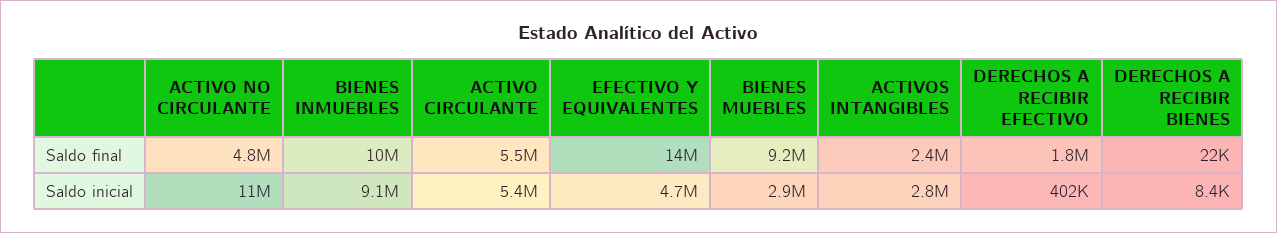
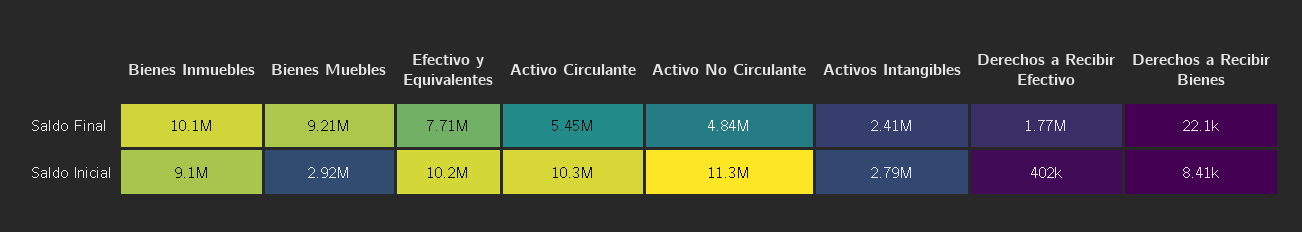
  {
    "ACTIVO NO CIRCULANTE": {
      "Saldo final": 4840000,
      "Saldo inicial": 11300000
    },
    "BIENES INMUEBLES": {
      "Saldo final": 10100000,
      "Saldo inicial": 9100000
    },
    "ACTIVO CIRCULANTE": {
      "Saldo final": 5450000,
-     "Saldo inicial": 5400000
+     "Saldo inicial": 10300000
    },
    "EFECTIVO Y EQUIVALENTES": {
-     "Saldo final": 14000000,
+     "Saldo final": 7710000,
-     "Saldo inicial": 4700000
+     "Saldo inicial": 10200000
    },
    "BIENES MUEBLES": {
      "Saldo final": 9210000,
      "Saldo inicial": 2920000
    },
    "ACTIVOS INTANGIBLES": {
      "Saldo final": 2410000,
      "Saldo inicial": 2790000
    },
    "DERECHOS A RECIBIR EFECTIVO": {
      "Saldo final": 1770000,
      "Saldo inicial": 402000
    },
    "DERECHOS A RECIBIR BIENES": {
      "Saldo final": 22100,
      "Saldo inicial": 8410
    }
  }

